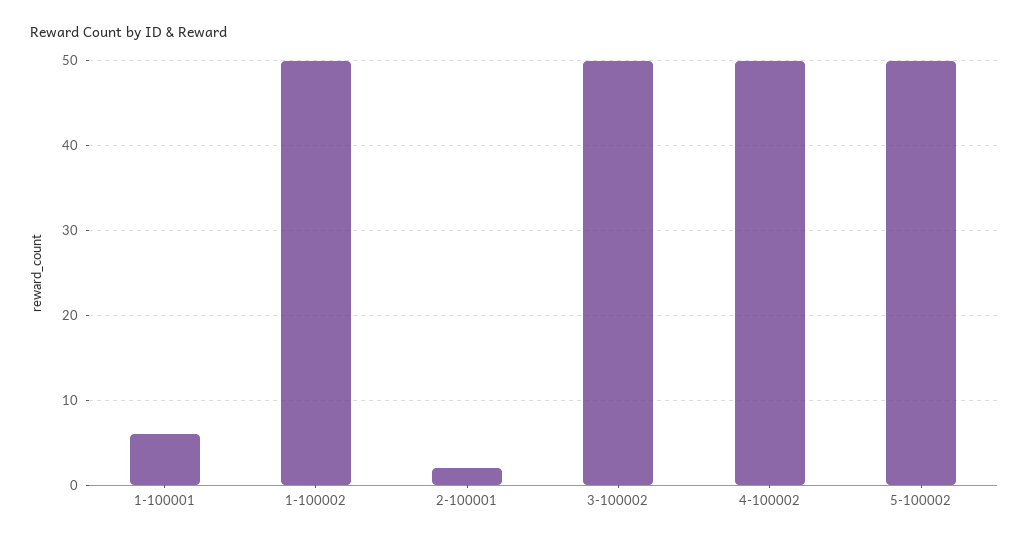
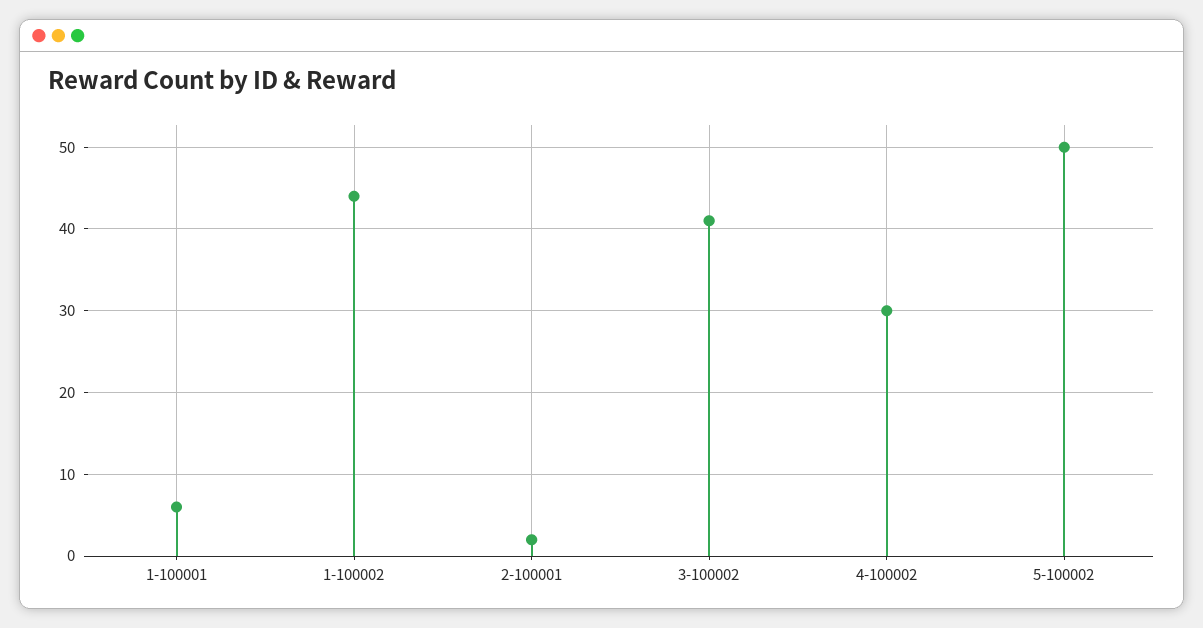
  {
    "1-100001": 6,
-   "1-100002": 50,
+   "1-100002": 44,
    "2-100001": 2,
-   "3-100002": 50,
+   "3-100002": 41,
-   "4-100002": 50,
+   "4-100002": 30,
    "5-100002": 50
  }

